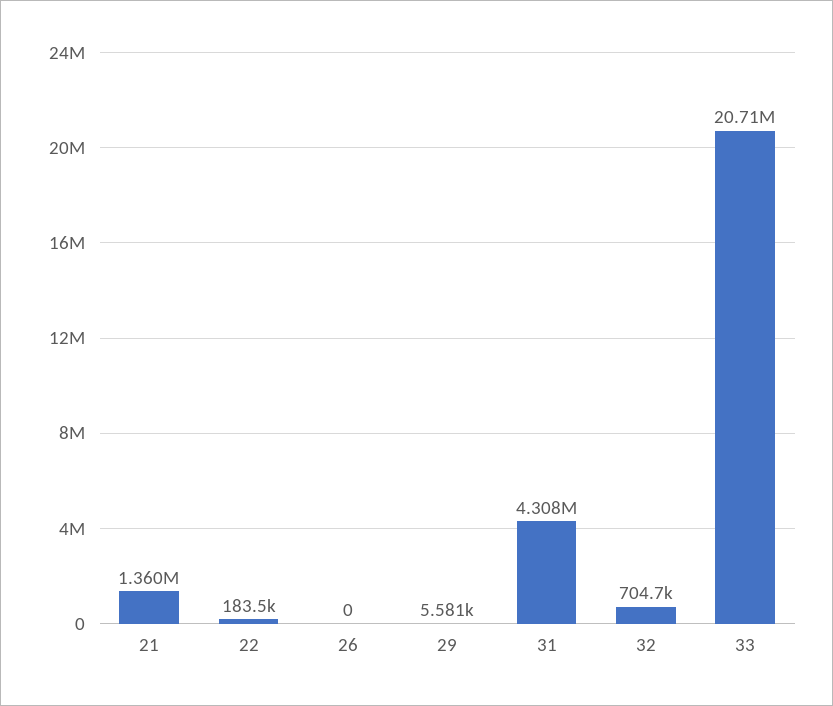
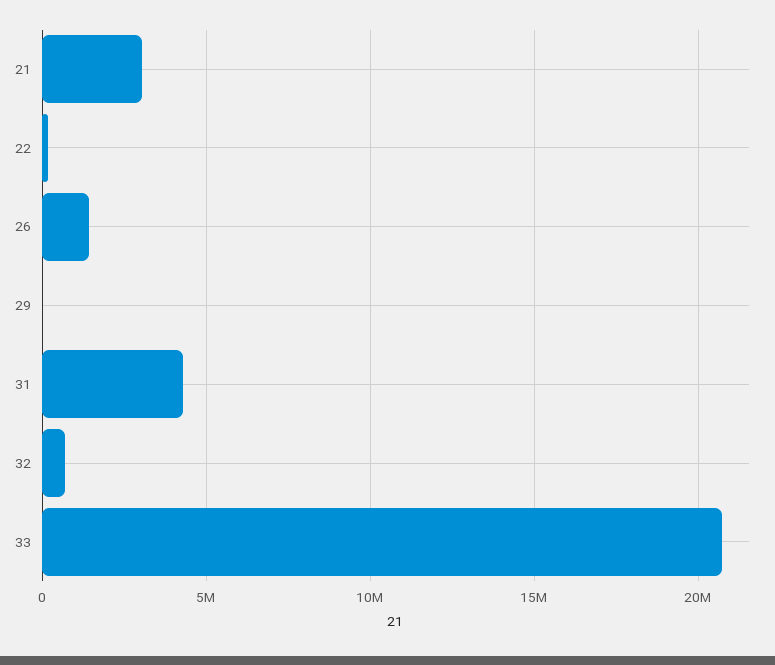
  {
-   "21": 1360000,
+   "21": 3000000,
    "22": 183500,
-   "26": 0,
+   "26": 1500000,
    "29": 5581,
    "31": 4308000,
    "32": 704700,
    "33": 20710000
  }

